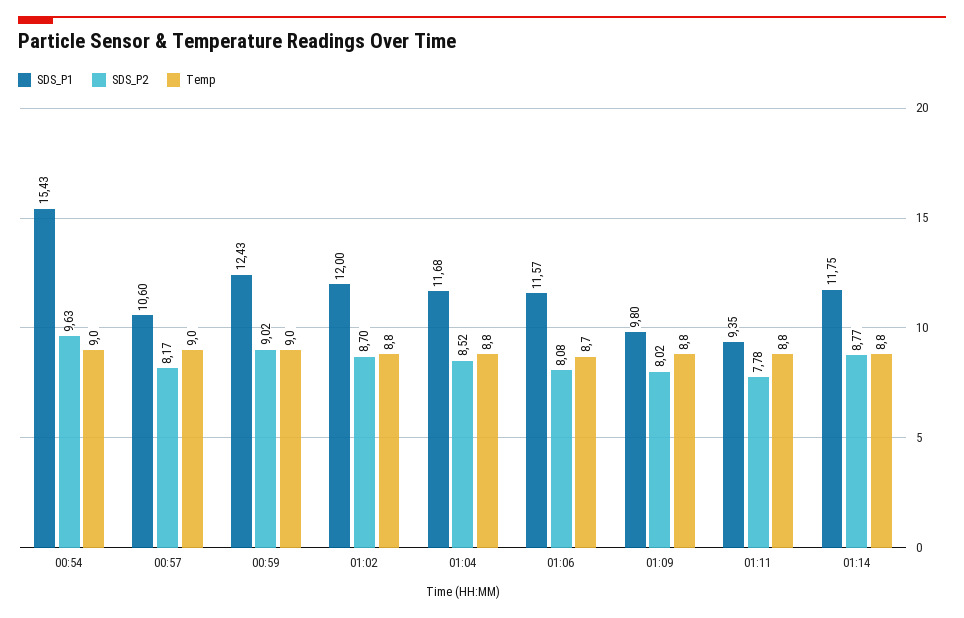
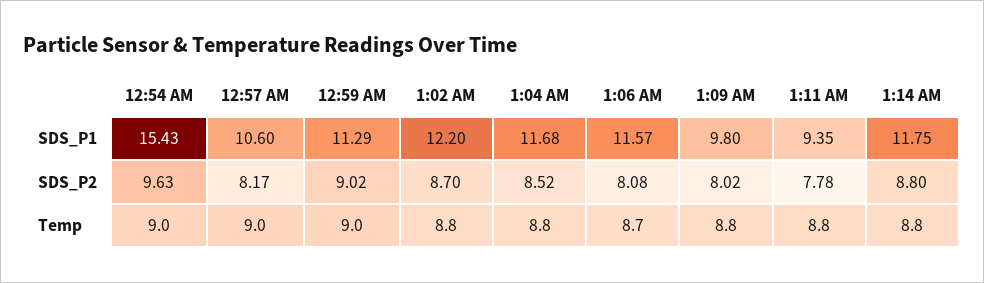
  {
    "SDS_P1": {
      "00:54": 15.43,
      "00:57": 10.6,
-     "00:59": 12.43,
+     "00:59": 11.29,
-     "01:02": 12,
+     "01:02": 12.2,
      "01:04": 11.68,
      "01:06": 11.57,
      "01:09": 9.8,
      "01:11": 9.35,
      "01:14": 11.75
    },
    "SDS_P2": {
      "00:54": 9.63,
      "00:57": 8.17,
      "00:59": 9.02,
      "01:02": 8.7,
      "01:04": 8.52,
      "01:06": 8.08,
      "01:09": 8.02,
      "01:11": 7.78,
-     "01:14": 8.77
+     "01:14": 8.8
    },
    "Temp": {
      "00:54": 9,
      "00:57": 9,
      "00:59": 9,
      "01:02": 8.8,
      "01:04": 8.8,
      "01:06": 8.7,
      "01:09": 8.8,
      "01:11": 8.8,
      "01:14": 8.8
    }
  }

